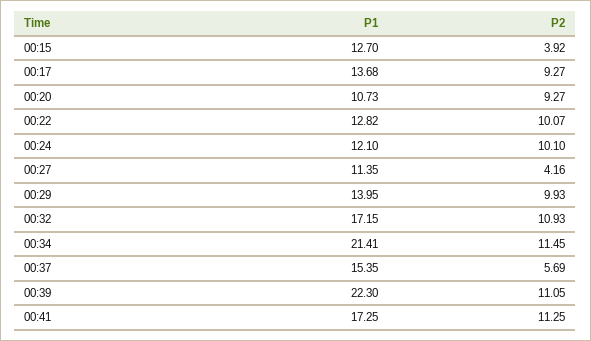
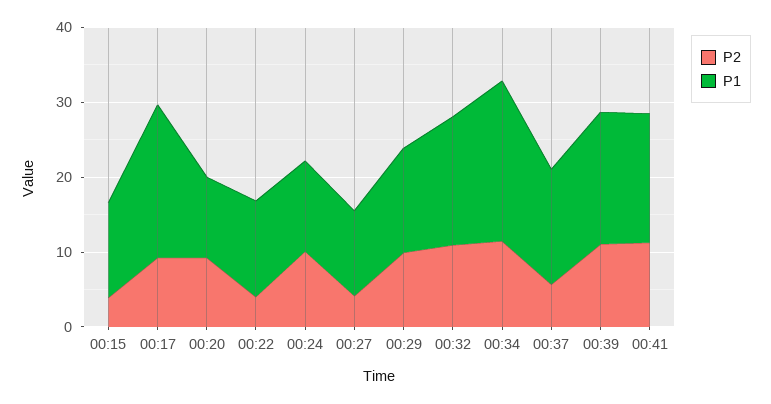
  {
    "P1": {
      "00:15": 12.7,
-     "00:17": 13.68,
+     "00:17": 20,
      "00:20": 10.73,
      "00:22": 12.82,
      "00:24": 12.1,
      "00:27": 11.35,
      "00:29": 13.95,
      "00:32": 17.15,
      "00:34": 21.41,
      "00:37": 15.35,
-     "00:39": 22.3,
+     "00:39": 18,
      "00:41": 17.25
    },
    "P2": {
      "00:15": 3.92,
      "00:17": 9.27,
      "00:20": 9.27,
-     "00:22": 10.07,
+     "00:22": 4,
      "00:24": 10.1,
      "00:27": 4.16,
      "00:29": 9.93,
      "00:32": 10.93,
      "00:34": 11.45,
      "00:37": 5.69,
      "00:39": 11.05,
      "00:41": 11.25
    }
  }

